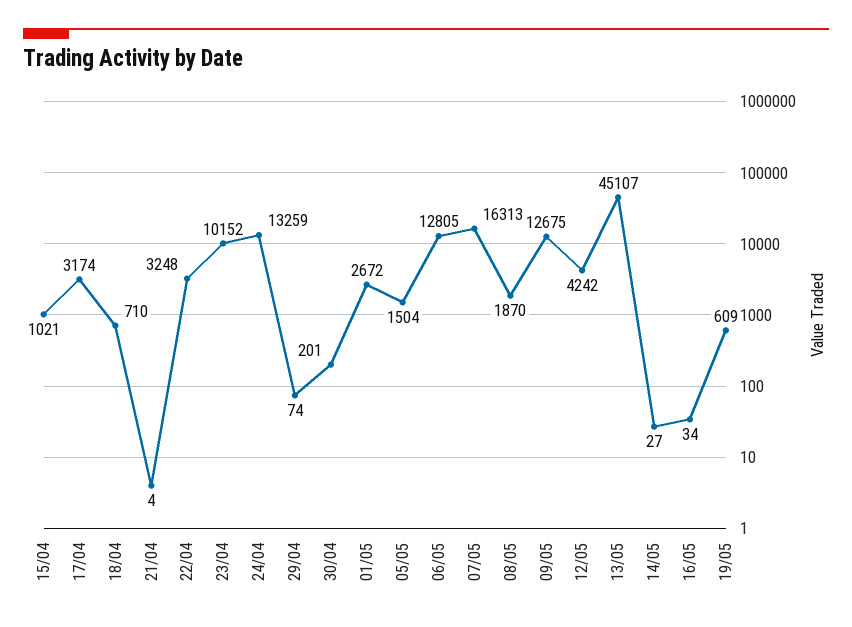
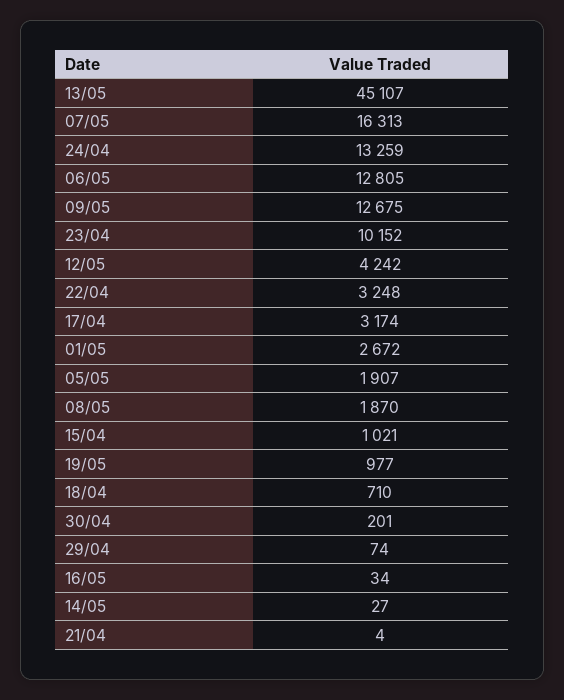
  {
    "15/04": 1021,
    "17/04": 3174,
    "18/04": 710,
    "21/04": 4,
    "22/04": 3248,
    "23/04": 10152,
    "24/04": 13259,
    "29/04": 74,
    "30/04": 201,
    "01/05": 2672,
-   "05/05": 1504,
+   "05/05": 1907,
    "06/05": 12805,
    "07/05": 16313,
    "08/05": 1870,
    "09/05": 12675,
    "12/05": 4242,
    "13/05": 45107,
    "14/05": 27,
    "16/05": 34,
-   "19/05": 609
+   "19/05": 977
  }

